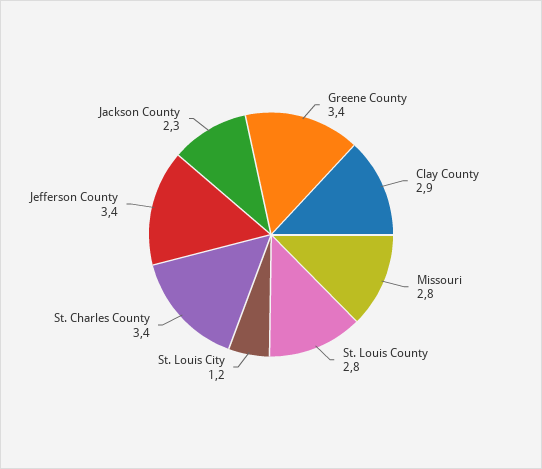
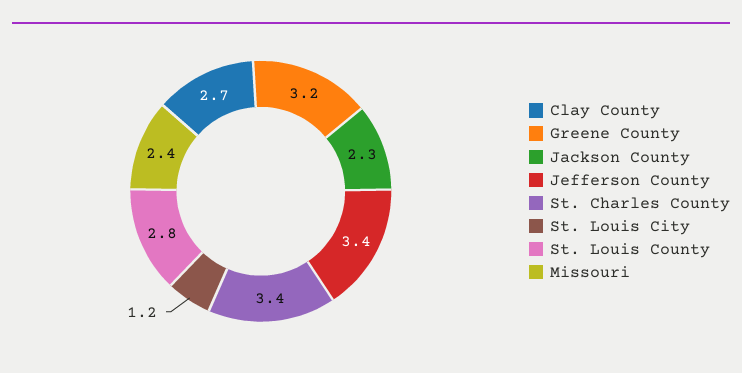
  {
-   "Greene County": 3.4,
+   "Greene County": 3.2,
-   "Clay County": 2.9,
+   "Clay County": 2.7,
-   "Missouri": 2.8,
+   "Missouri": 2.4,
    "St. Louis County": 2.8,
    "St. Louis City": 1.2,
    "St. Charles County": 3.4,
    "Jefferson County": 3.4,
    "Jackson County": 2.3
  }

